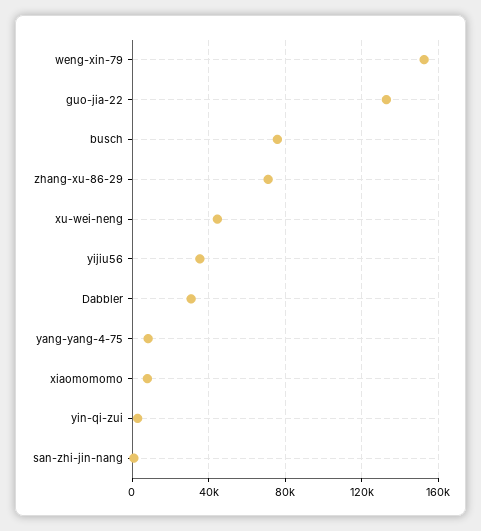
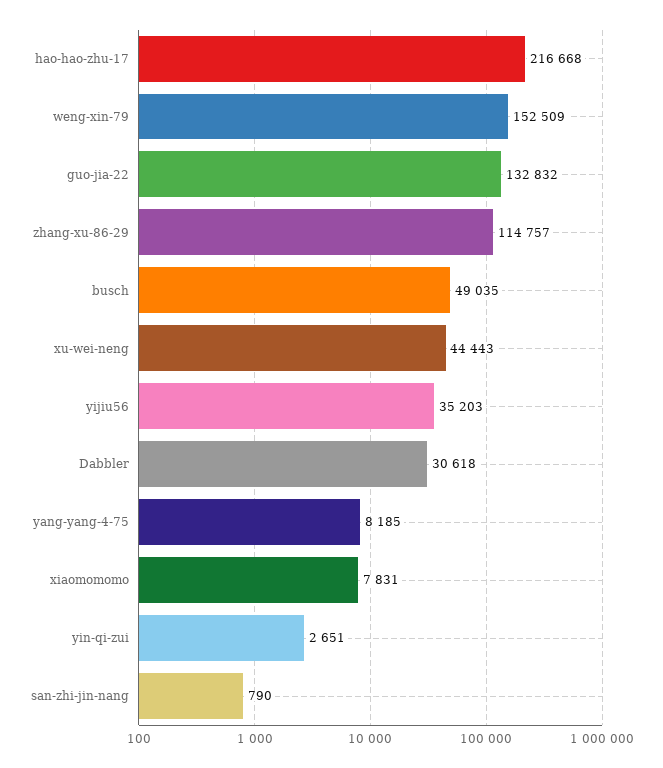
  {
    "weng-xin-79": 152509,
    "guo-jia-22": 132832,
-   "busch": 75000,
+   "busch": 49035,
-   "zhang-xu-86-29": 70000,
+   "zhang-xu-86-29": 114757,
    "xu-wei-neng": 44443,
    "yijiu56": 35203,
    "Dabbler": 30618,
    "yang-yang-4-75": 8185,
    "xiaomomomo": 7831,
    "yin-qi-zui": 2651,
-   "san-zhi-jin-nang": 790
+   "san-zhi-jin-nang": 790,
+   "hao-hao-zhu-17": 216668
  }

